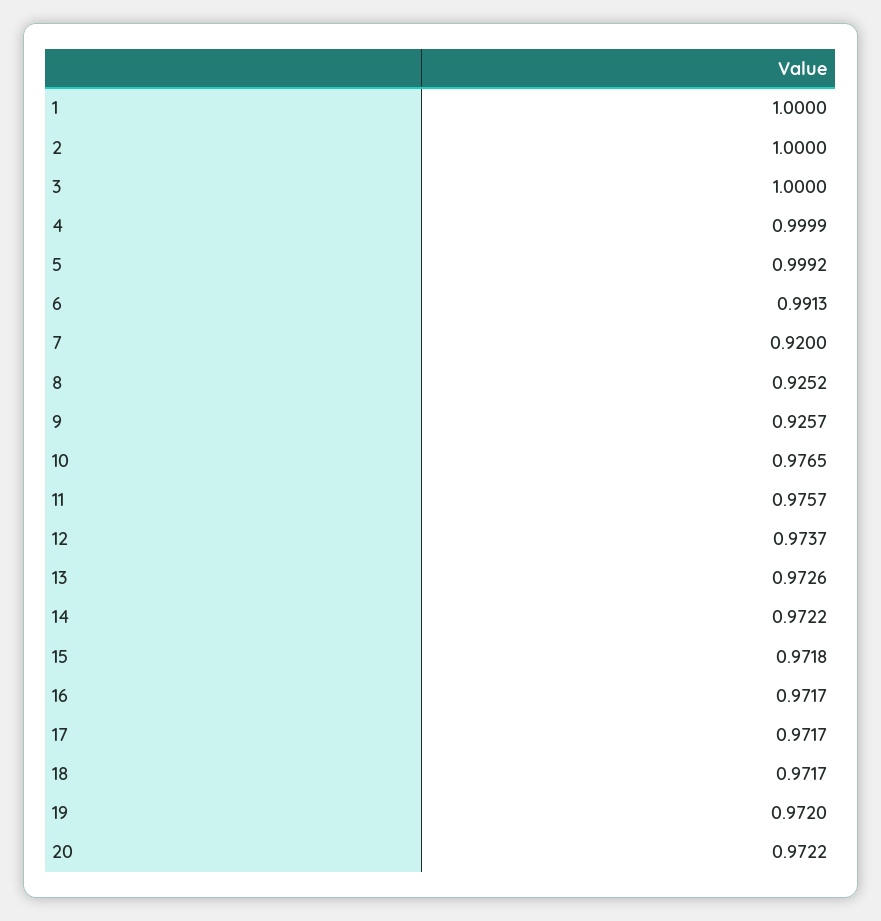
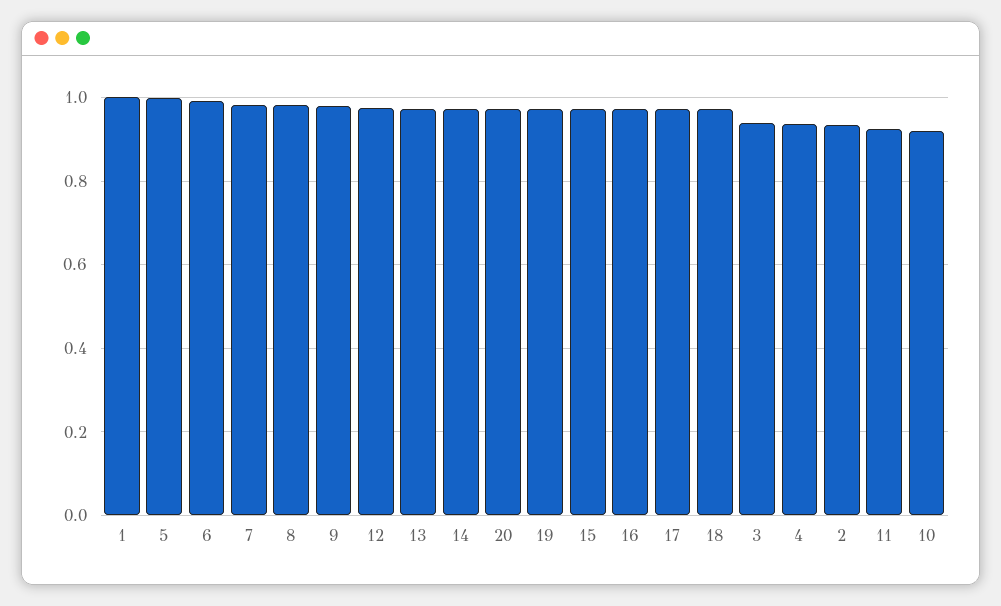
  {
    "1": 1,
-   "2": 1,
+   "2": 0.94,
-   "3": 1,
+   "3": 0.94,
-   "4": 0.9999,
+   "4": 0.94,
    "5": 0.9992,
    "6": 0.9913,
-   "7": 0.92,
+   "7": 0.98,
-   "8": 0.9252,
+   "8": 0.98,
-   "9": 0.9257,
+   "9": 0.98,
-   "10": 0.9765,
+   "10": 0.92,
-   "11": 0.9757,
+   "11": 0.92,
    "12": 0.9737,
    "13": 0.9726,
    "14": 0.9722,
    "15": 0.9718,
    "16": 0.9717,
    "17": 0.9717,
    "18": 0.9717,
    "19": 0.972,
    "20": 0.9722
  }

